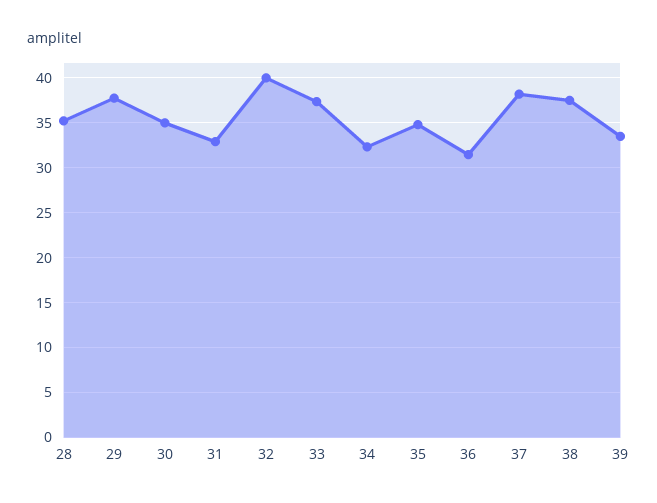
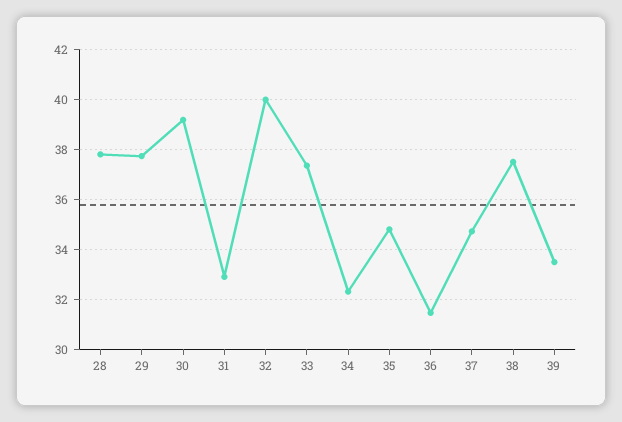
  {
-   "28": 35,
+   "28": 37.75,
    "29": 37.75,
-   "30": 35,
+   "30": 39.25,
    "31": 33,
    "32": 40,
    "33": 37.25,
    "34": 32.25,
    "35": 34.75,
    "36": 31.5,
-   "37": 38,
+   "37": 34.75,
    "38": 37.5,
    "39": 33.5
  }

